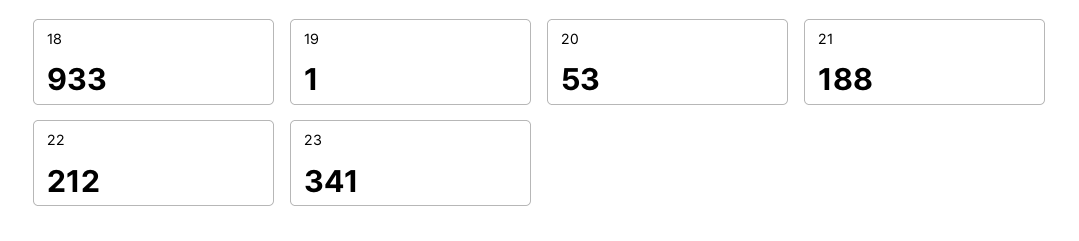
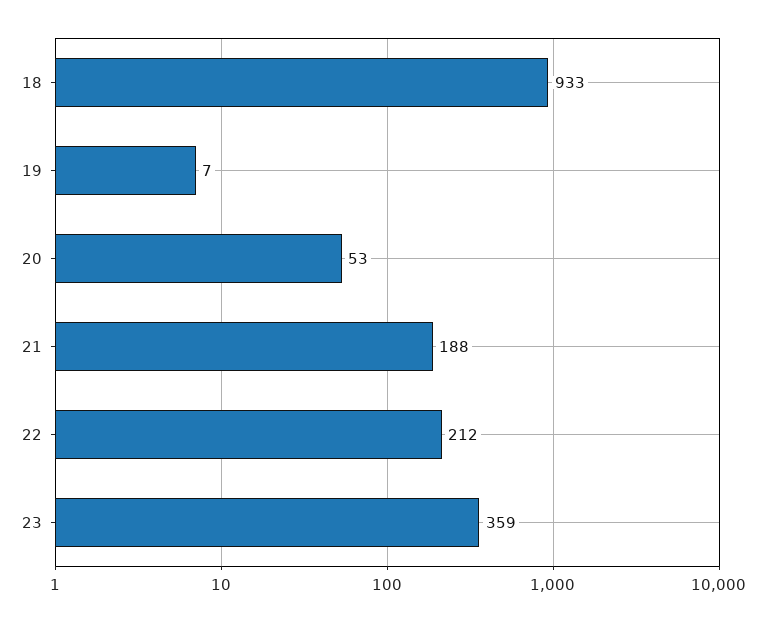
  {
    "18": 933,
-   "19": 1,
+   "19": 7,
    "20": 53,
    "21": 188,
    "22": 212,
-   "23": 341
+   "23": 359
  }

